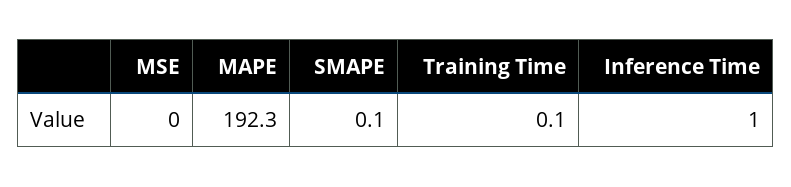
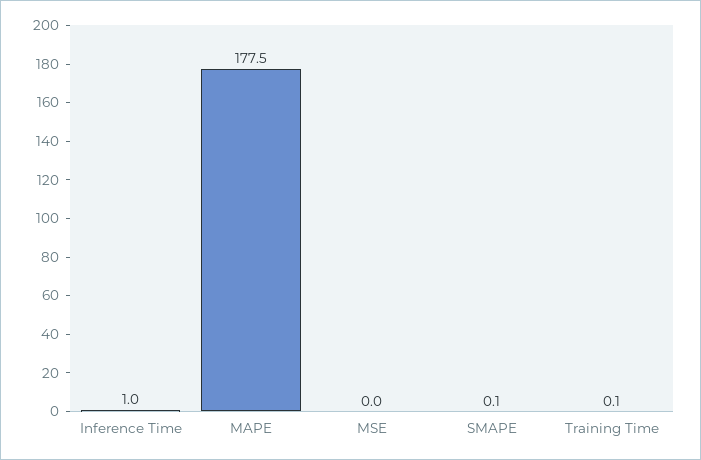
  {
    "MSE": 0,
-   "MAPE": 192.3,
+   "MAPE": 177.5,
    "SMAPE": 0.1,
    "Training Time": 0.1,
    "Inference Time": 1
  }

